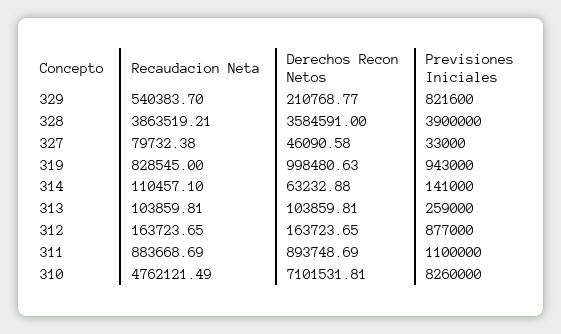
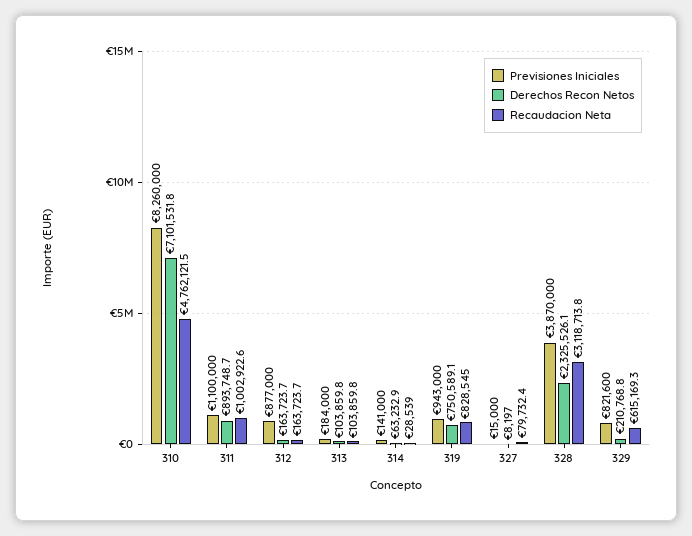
  {
    "Recaudacion Neta": {
-     "329": 540383.7,
+     "329": 615169.3,
-     "328": 3863519.21,
+     "328": 3118713.8,
      "327": 79732.38,
      "319": 828545,
-     "314": 110457.1,
+     "314": 28539,
      "313": 103859.81,
      "312": 163723.65,
-     "311": 883668.69,
+     "311": 1002922.6,
      "310": 4762121.49
    },
    "Derechos Recon Netos": {
      "329": 210768.77,
-     "328": 3584591,
+     "328": 2325526.1,
-     "327": 46090.58,
+     "327": 8197,
-     "319": 998480.63,
+     "319": 750589.1,
      "314": 63232.88,
      "313": 103859.81,
      "312": 163723.65,
      "311": 893748.69,
      "310": 7101531.81
    },
    "Previsiones Iniciales": {
      "329": 821600,
-     "328": 3900000,
+     "328": 3870000,
-     "327": 33000,
+     "327": 15000,
      "319": 943000,
      "314": 141000,
-     "313": 259000,
+     "313": 184000,
      "312": 877000,
      "311": 1100000,
      "310": 8260000
    }
  }

